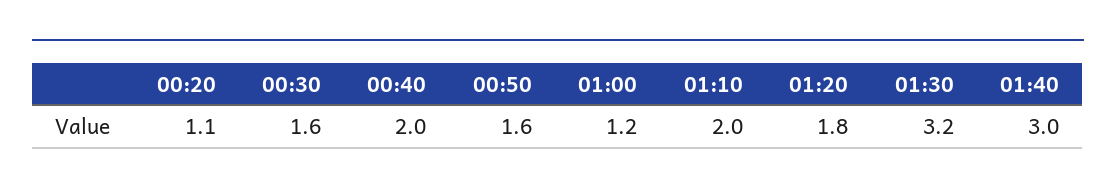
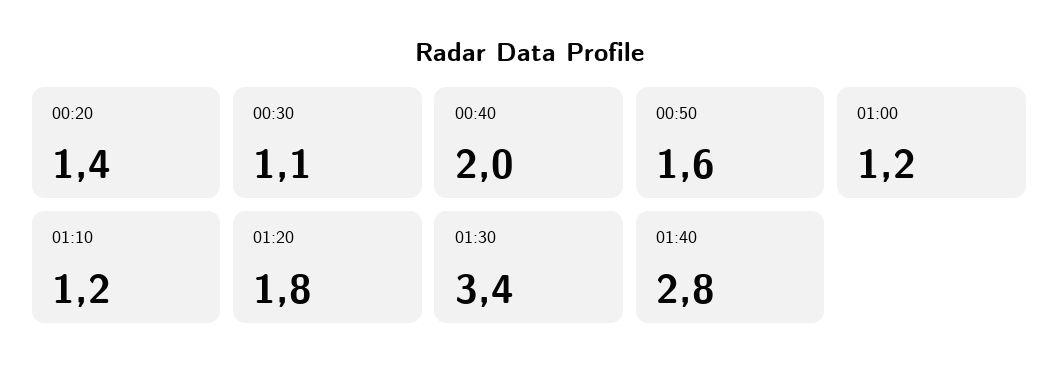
  {
-   "00:20": 1.1,
+   "00:20": 1.4,
-   "00:30": 1.6,
+   "00:30": 1.1,
    "00:40": 2,
    "00:50": 1.6,
    "01:00": 1.2,
-   "01:10": 2,
+   "01:10": 1.2,
    "01:20": 1.8,
-   "01:30": 3.2,
+   "01:30": 3.4,
-   "01:40": 3
+   "01:40": 2.8
  }

